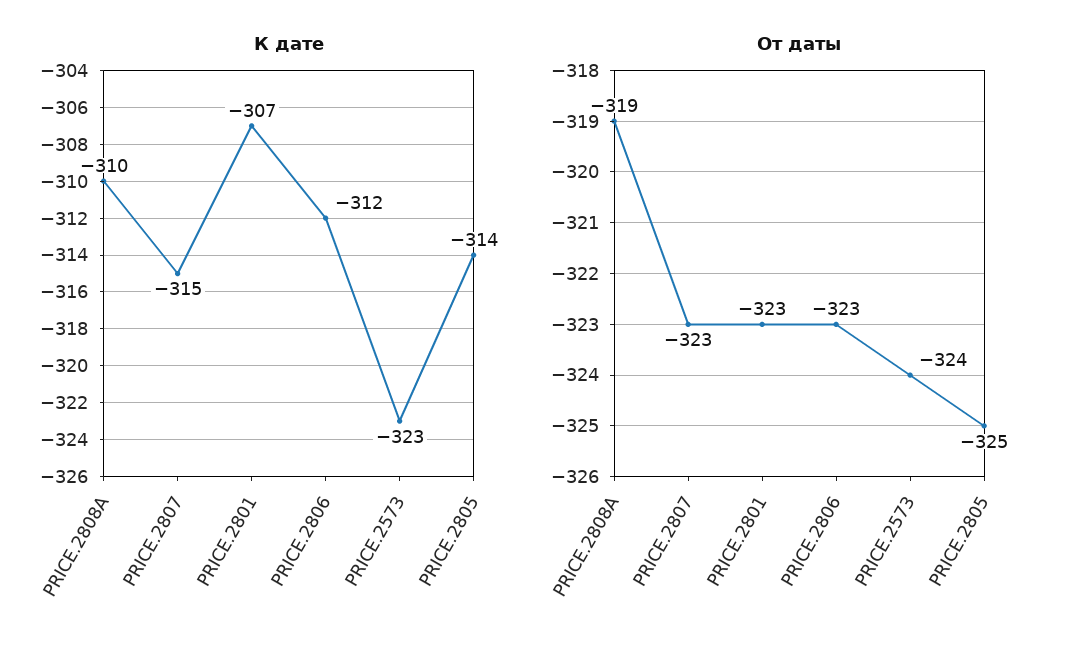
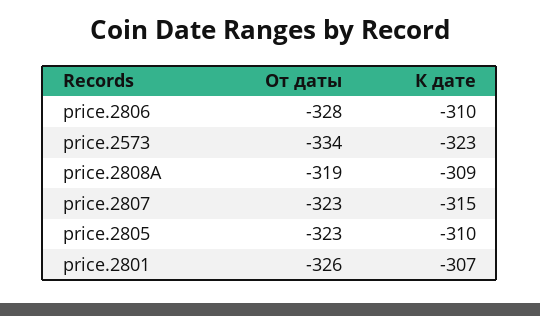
  {
    "К дате": {
-     "PRICE.2808A": -310,
+     "PRICE.2808A": -309,
      "PRICE.2807": -315,
      "PRICE.2801": -307,
-     "PRICE.2806": -312,
+     "PRICE.2806": -310,
      "PRICE.2573": -323,
-     "PRICE.2805": -314
+     "PRICE.2805": -310
    },
    "От даты": {
      "PRICE.2808A": -319,
      "PRICE.2807": -323,
-     "PRICE.2801": -323,
+     "PRICE.2801": -326,
-     "PRICE.2806": -323,
+     "PRICE.2806": -328,
-     "PRICE.2573": -324,
+     "PRICE.2573": -334,
-     "PRICE.2805": -325
+     "PRICE.2805": -323
    }
  }

